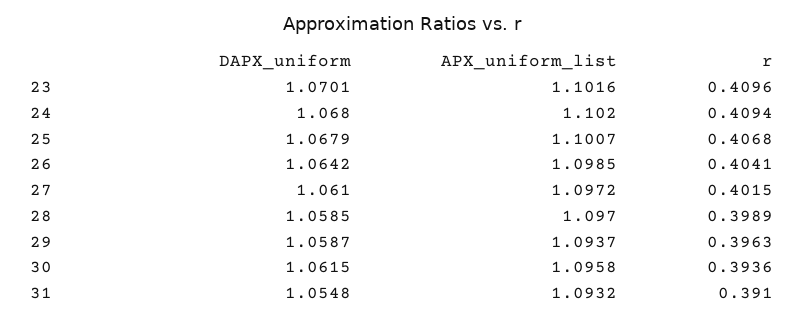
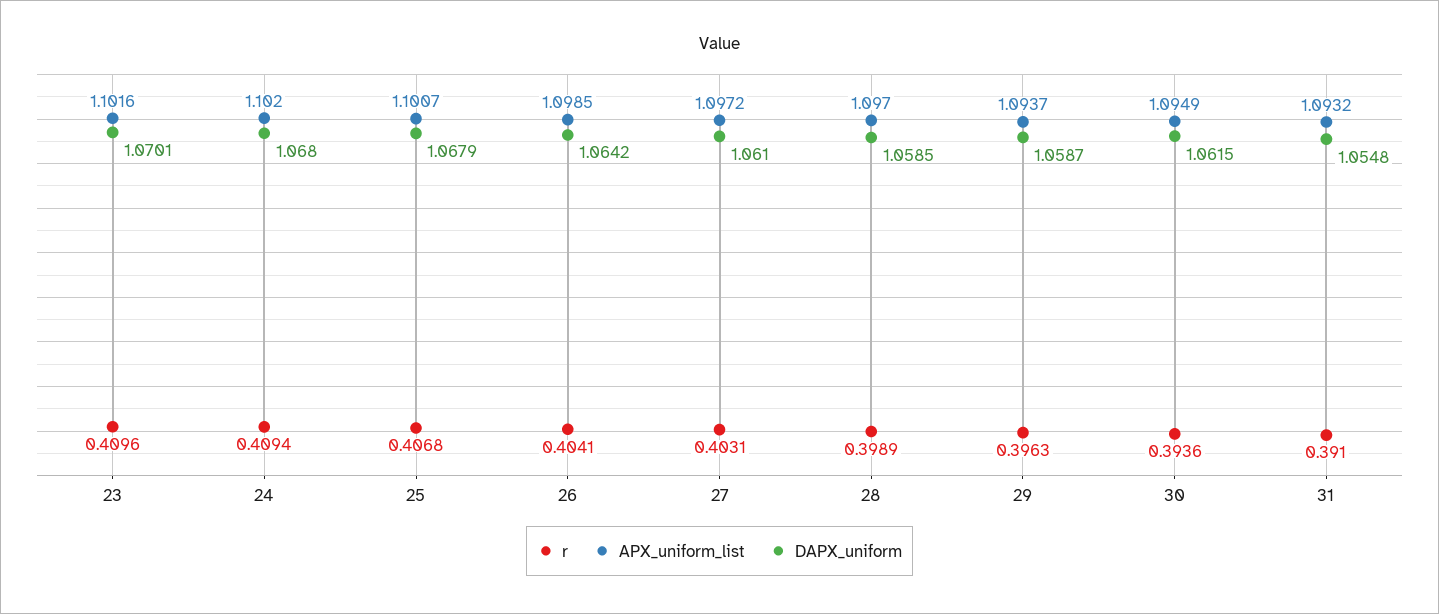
  {
    "DAPX_uniform": {
      "23": 1.0701,
      "24": 1.068,
      "25": 1.0679,
      "26": 1.0642,
      "27": 1.061,
      "28": 1.0585,
      "29": 1.0587,
      "30": 1.0615,
      "31": 1.0548
    },
    "APX_uniform_list": {
      "23": 1.1016,
      "24": 1.102,
      "25": 1.1007,
      "26": 1.0985,
      "27": 1.0972,
      "28": 1.097,
      "29": 1.0937,
-     "30": 1.0958,
+     "30": 1.0949,
      "31": 1.0932
    },
    "r": {
      "23": 0.4096,
      "24": 0.4094,
      "25": 0.4068,
      "26": 0.4041,
-     "27": 0.4015,
+     "27": 0.4031,
      "28": 0.3989,
      "29": 0.3963,
      "30": 0.3936,
      "31": 0.391
    }
  }

